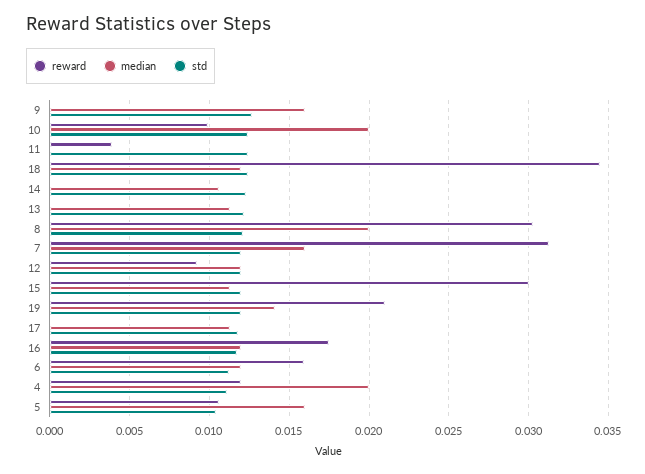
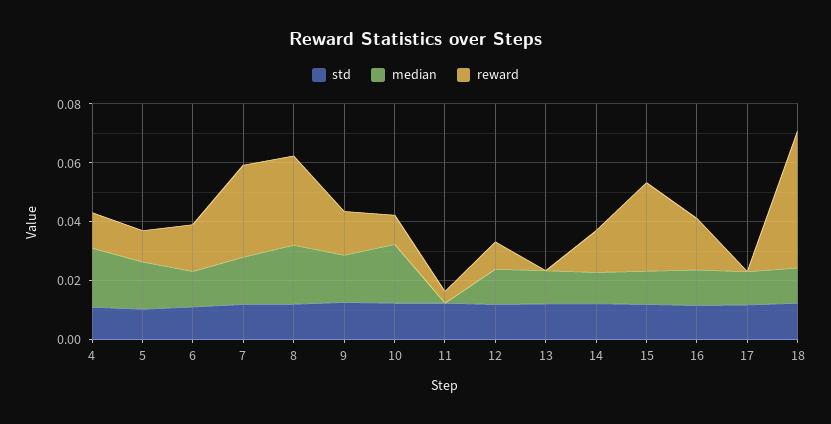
  {
    "reward": {
-     "9": 0,
+     "9": 0.015,
      "10": 0.01,
      "11": 0.004,
-     "18": 0.0345,
+     "18": 0.045,
-     "14": 0,
+     "14": 0.015,
      "13": 0,
      "8": 0.0305,
      "7": 0.0315,
      "12": 0.009,
      "15": 0.03,
-     "19": 0.021,
      "17": 0,
      "16": 0.0175,
      "6": 0.016,
      "4": 0.012,
      "5": 0.0105
    },
    "median": {
      "9": 0.016,
      "10": 0.02,
      "11": 0,
      "18": 0.012,
      "14": 0.0105,
      "13": 0.0115,
      "8": 0.02,
      "7": 0.016,
      "12": 0.012,
      "15": 0.0115,
-     "19": 0.014,
      "17": 0.0115,
      "16": 0.012,
      "6": 0.012,
      "4": 0.02,
      "5": 0.016
    },
    "std": {
      "9": 0.0125,
      "10": 0.0125,
      "11": 0.0125,
      "18": 0.0125,
      "14": 0.0125,
      "13": 0.012,
      "8": 0.012,
      "7": 0.012,
      "12": 0.012,
      "15": 0.012,
-     "19": 0.012,
      "17": 0.012,
      "16": 0.0115,
      "6": 0.011,
      "4": 0.011,
      "5": 0.0105
    }
  }

